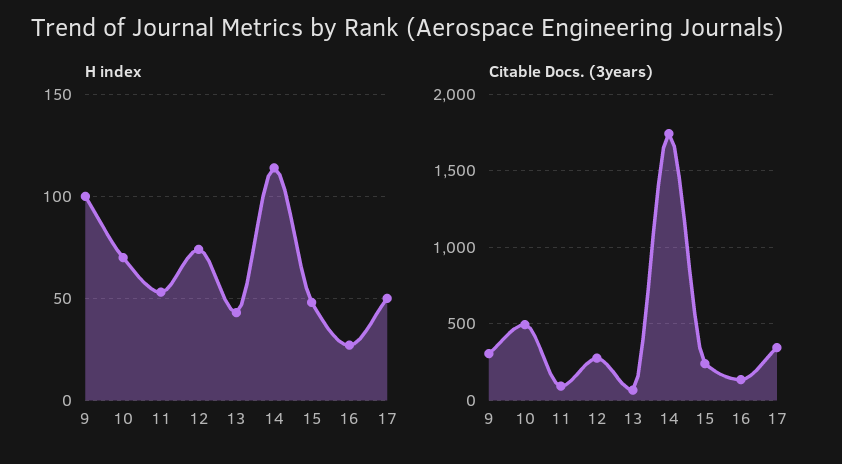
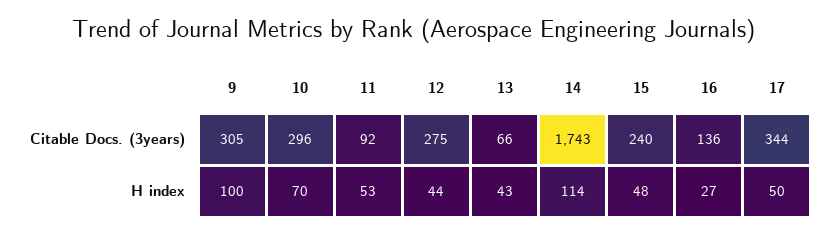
  {
    "H index": {
      "9": 100,
      "10": 70,
      "11": 53,
-     "12": 75,
+     "12": 44,
      "13": 43,
      "14": 114,
      "15": 48,
      "16": 27,
      "17": 50
    },
    "Citable Docs. (3years)": {
      "9": 305,
-     "10": 500,
+     "10": 296,
      "11": 92,
      "12": 275,
      "13": 66,
      "14": 1743,
      "15": 240,
      "16": 136,
      "17": 344
    }
  }

